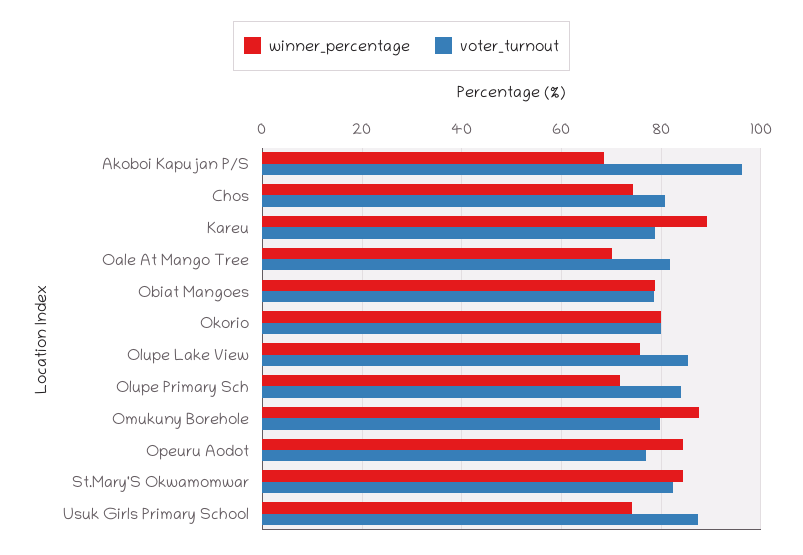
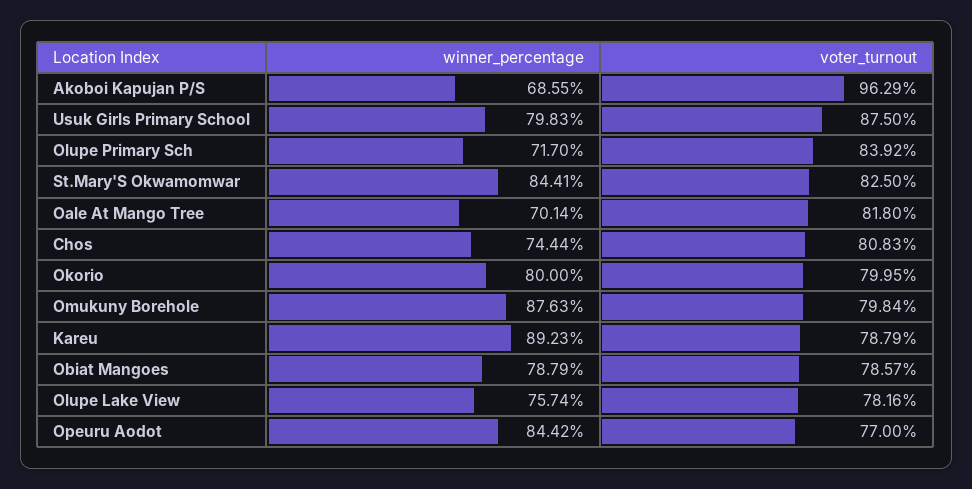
  {
    "winner_percentage": {
      "Akoboi Kapujan P/S": 68.55,
      "Chos": 74.44,
      "Kareu": 89.23,
      "Oale At Mango Tree": 70.14,
      "Obiat Mangoes": 78.79,
      "Okorio": 80,
      "Olupe Lake View": 75.74,
      "Olupe Primary Sch": 71.7,
      "Omukuny Borehole": 87.63,
      "Opeuru Aodot": 84.42,
      "St.Mary'S Okwamomwar": 84.41,
-     "Usuk Girls Primary School": 74
+     "Usuk Girls Primary School": 79.83
    },
    "voter_turnout": {
      "Akoboi Kapujan P/S": 96.29,
      "Chos": 80.83,
      "Kareu": 78.79,
      "Oale At Mango Tree": 81.8,
      "Obiat Mangoes": 78.57,
      "Okorio": 79.95,
-     "Olupe Lake View": 86,
+     "Olupe Lake View": 78.16,
      "Olupe Primary Sch": 83.92,
      "Omukuny Borehole": 79.84,
      "Opeuru Aodot": 77,
      "St.Mary'S Okwamomwar": 82.5,
      "Usuk Girls Primary School": 87.5
    }
  }

